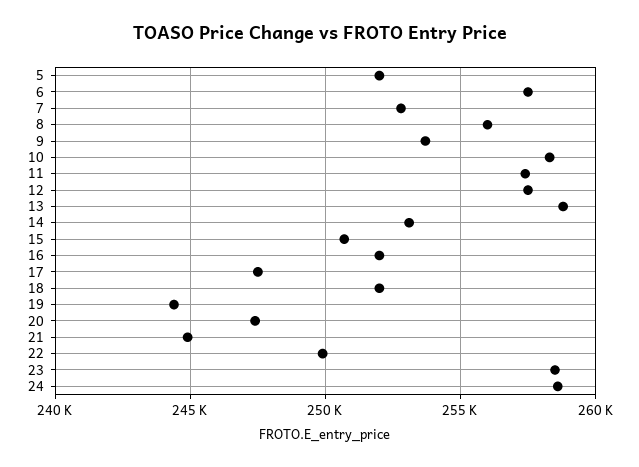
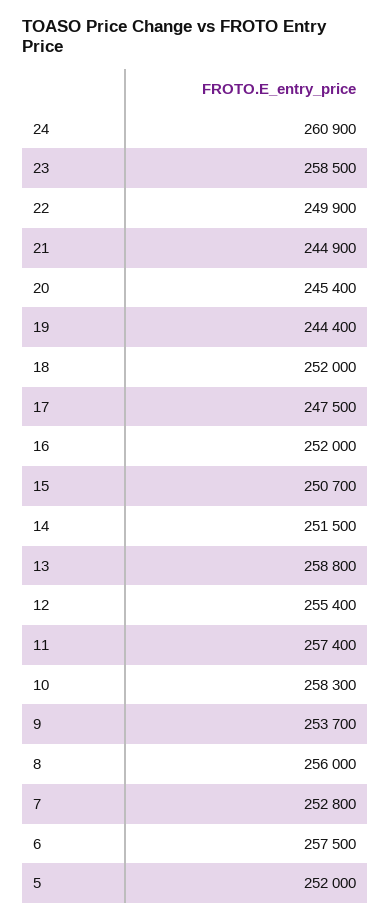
  {
    "5": 252000,
    "6": 257500,
    "7": 252800,
    "8": 256000,
    "9": 253700,
    "10": 258300,
    "11": 257400,
-   "12": 257500,
+   "12": 255400,
    "13": 258800,
-   "14": 253000,
+   "14": 251500,
    "15": 250700,
    "16": 252000,
    "17": 247500,
    "18": 252000,
    "19": 244400,
-   "20": 247500,
+   "20": 245400,
    "21": 244900,
    "22": 249900,
    "23": 258500,
-   "24": 258500
+   "24": 260900
  }

